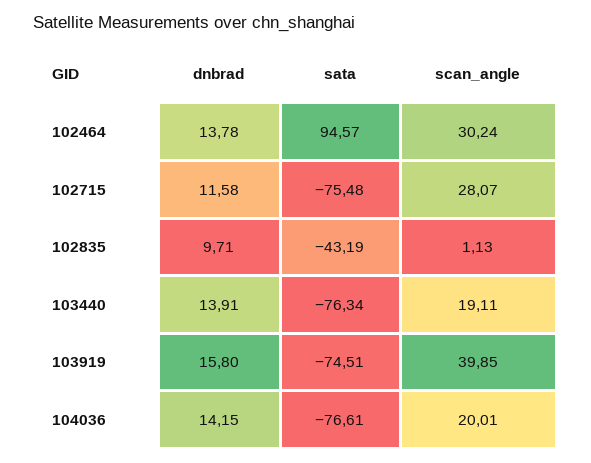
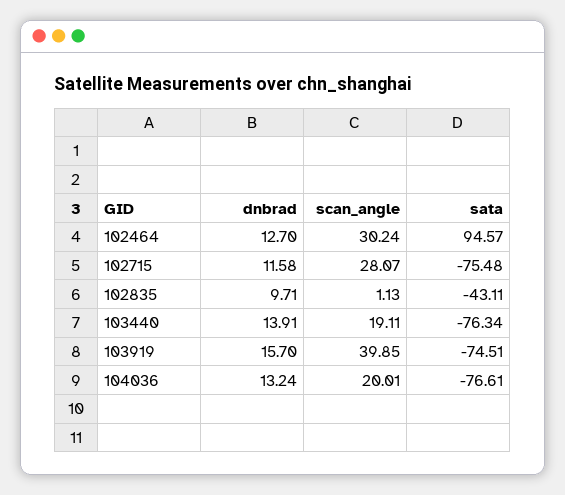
  {
    "dnbrad": {
-     "102464": 13.78,
+     "102464": 12.7,
      "102715": 11.58,
      "102835": 9.71,
      "103440": 13.91,
-     "103919": 15.8,
+     "103919": 15.7,
-     "104036": 14.15
+     "104036": 13.24
    },
    "sata": {
      "102464": 94.57,
      "102715": -75.48,
-     "102835": -43.19,
+     "102835": -43.11,
      "103440": -76.34,
      "103919": -74.51,
      "104036": -76.61
    },
    "scan_angle": {
      "102464": 30.24,
      "102715": 28.07,
      "102835": 1.13,
      "103440": 19.11,
      "103919": 39.85,
      "104036": 20.01
    }
  }

